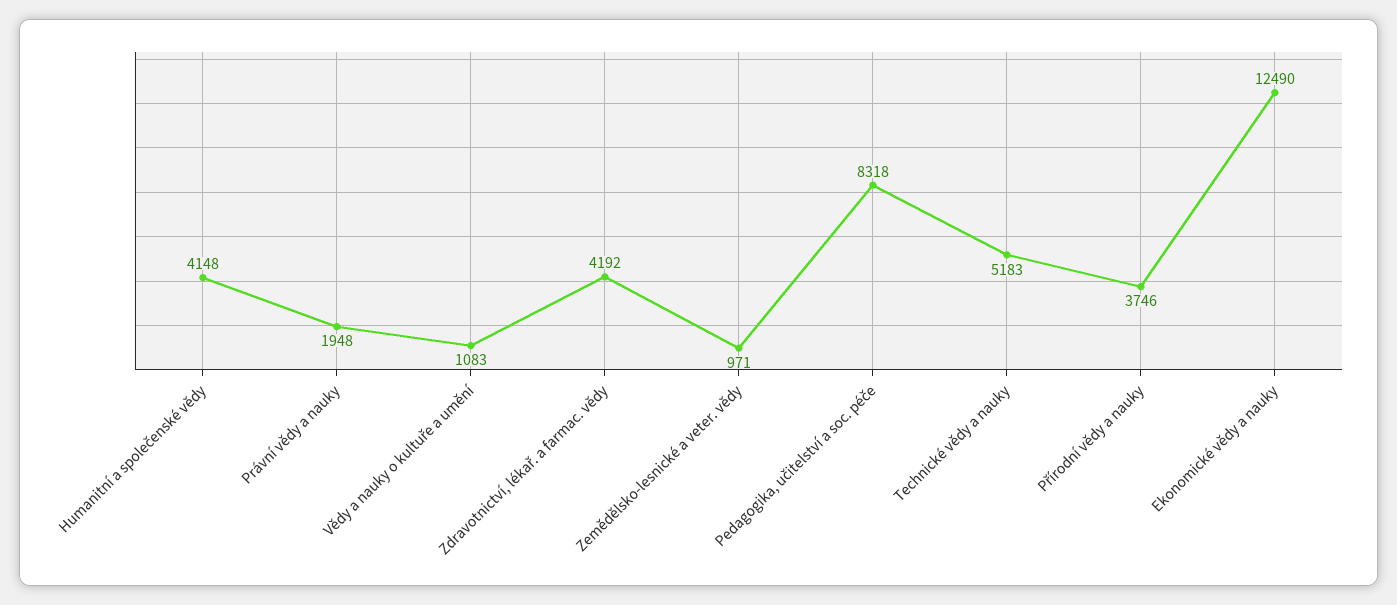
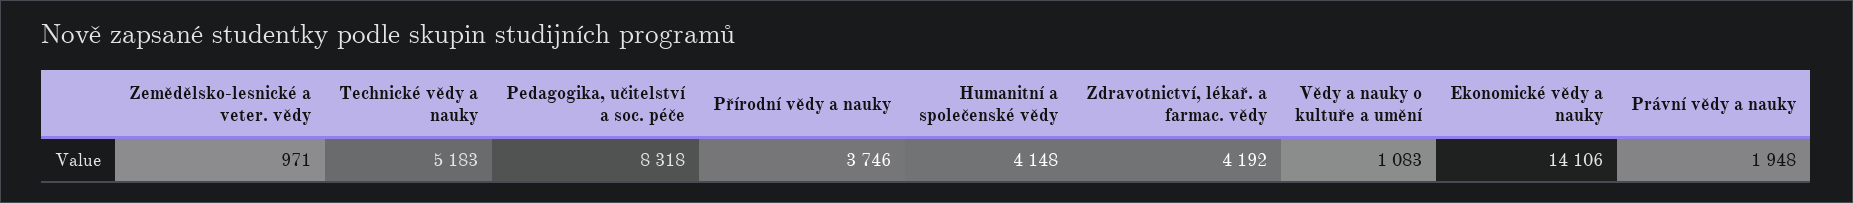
  {
    "Humanitní a společenské vědy": 4148,
    "Právní vědy a nauky": 1948,
    "Vědy a nauky o kultuře a umění": 1083,
    "Zdravotnictví, lékař. a farmac. vědy": 4192,
    "Zemědělsko-lesnické a veter. vědy": 971,
    "Pedagogika, učitelství a soc. péče": 8318,
    "Technické vědy a nauky": 5183,
    "Přírodní vědy a nauky": 3746,
-   "Ekonomické vědy a nauky": 12490
+   "Ekonomické vědy a nauky": 14106
  }

